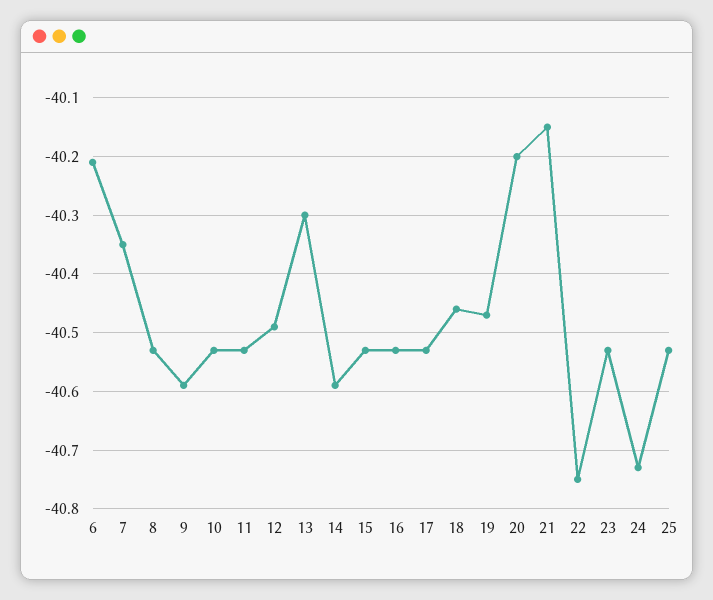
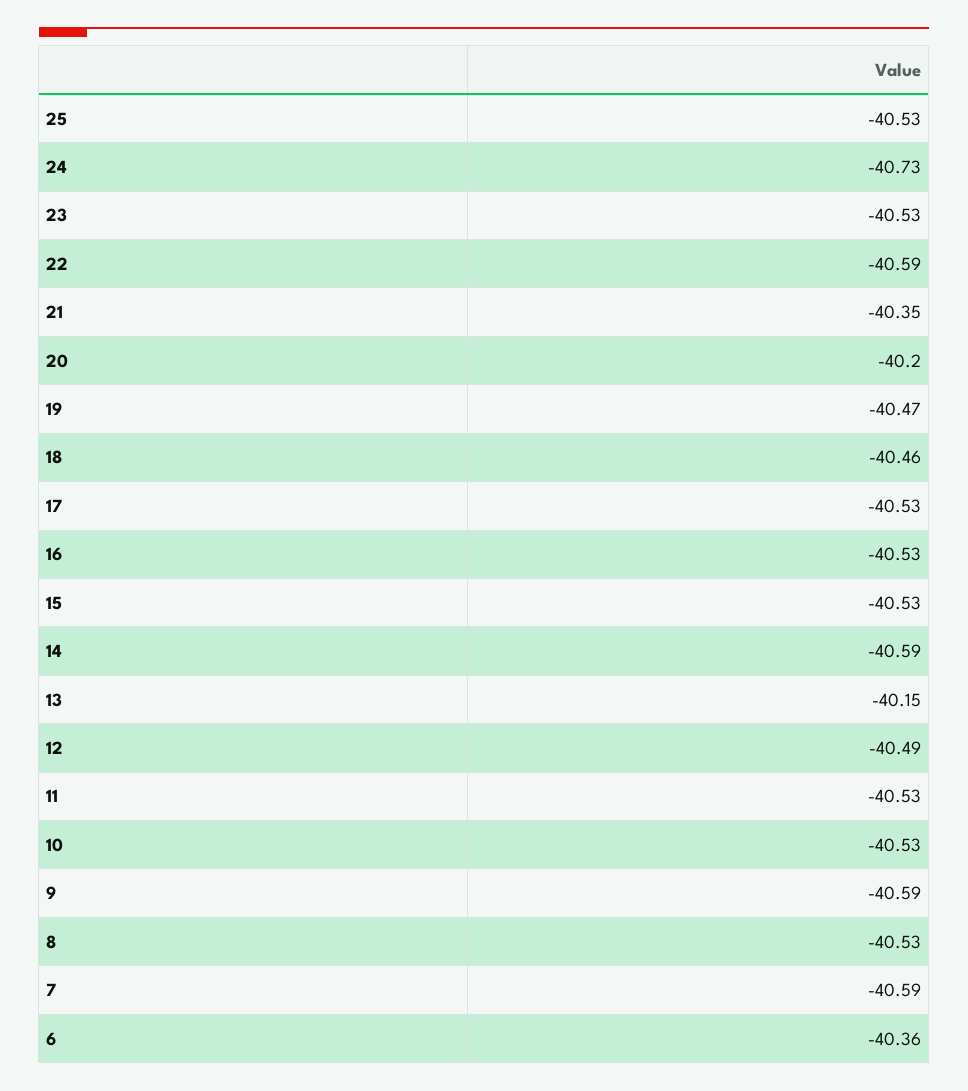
  {
-   "6": -40.2,
+   "6": -40.36,
-   "7": -40.35,
+   "7": -40.59,
    "8": -40.53,
    "9": -40.59,
    "10": -40.53,
    "11": -40.53,
    "12": -40.49,
-   "13": -40.3,
+   "13": -40.15,
    "14": -40.59,
    "15": -40.53,
    "16": -40.53,
    "17": -40.53,
    "18": -40.46,
    "19": -40.47,
    "20": -40.2,
-   "21": -40.15,
+   "21": -40.35,
-   "22": -40.75,
+   "22": -40.59,
    "23": -40.53,
    "24": -40.73,
    "25": -40.53
  }

